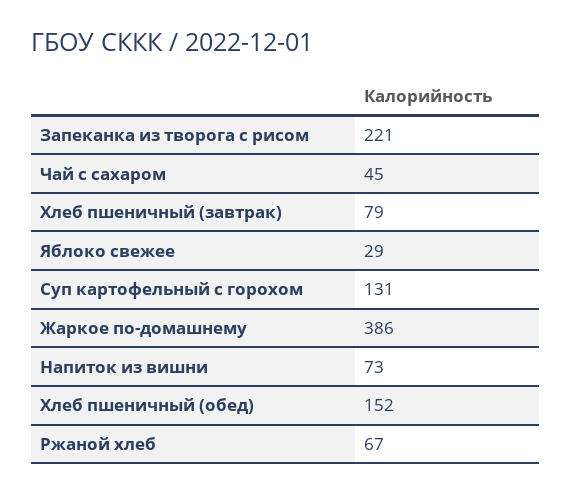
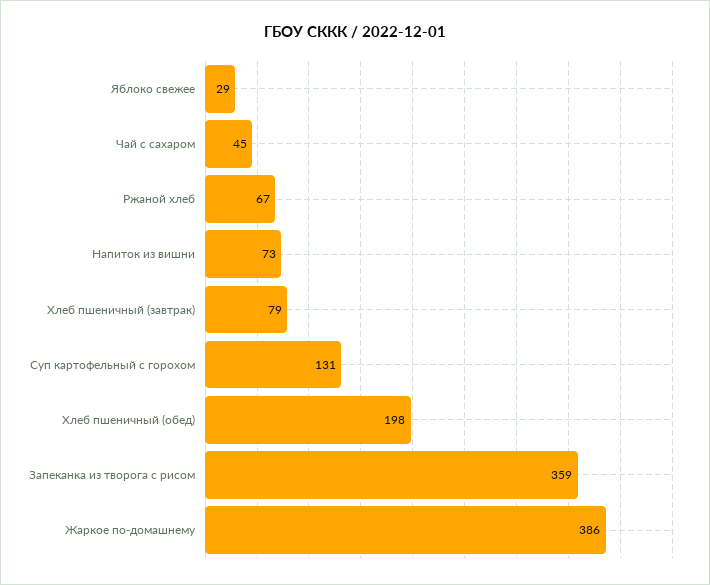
  {
-   "Запеканка из творога с рисом": 221,
+   "Запеканка из творога с рисом": 359,
    "Чай с сахаром": 45,
    "Хлеб пшеничный (завтрак)": 79,
    "Яблоко свежее": 29,
    "Суп картофельный с горохом": 131,
    "Жаркое по-домашнему": 386,
    "Напиток из вишни": 73,
-   "Хлеб пшеничный (обед)": 152,
+   "Хлеб пшеничный (обед)": 198,
    "Ржаной хлеб": 67
  }

